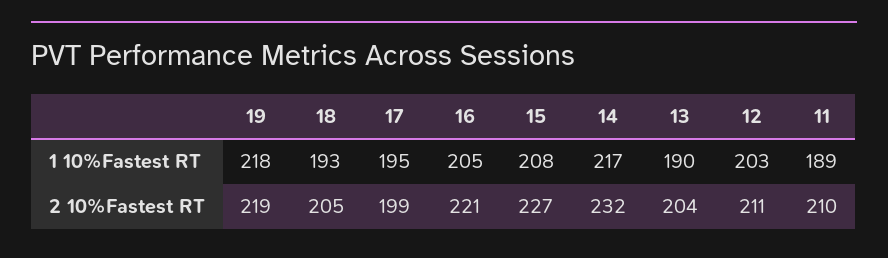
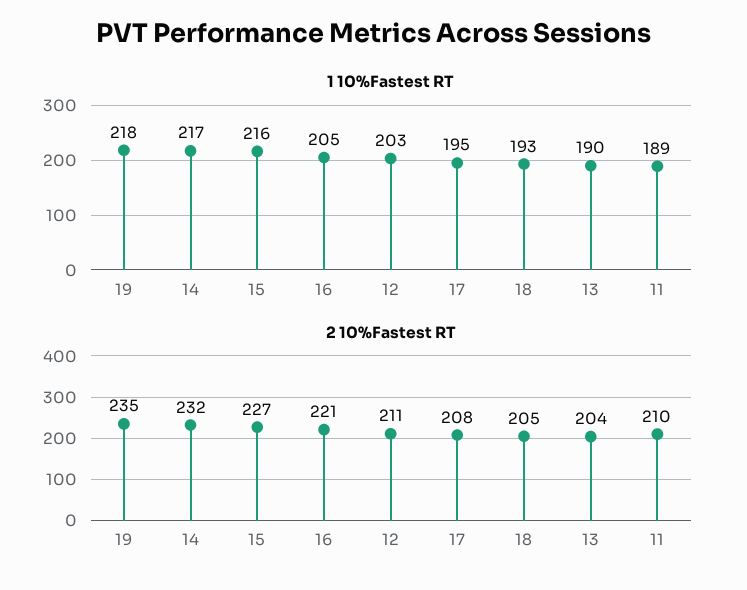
  {
    "1 10%Fastest RT": {
      "19": 218,
      "18": 193,
      "17": 195,
      "16": 205,
-     "15": 208,
+     "15": 216,
      "14": 217,
      "13": 190,
      "12": 203,
      "11": 189
    },
    "2 10%Fastest RT": {
-     "19": 219,
+     "19": 235,
      "18": 205,
-     "17": 199,
+     "17": 208,
      "16": 221,
      "15": 227,
      "14": 232,
      "13": 204,
      "12": 211,
      "11": 210
    }
  }

